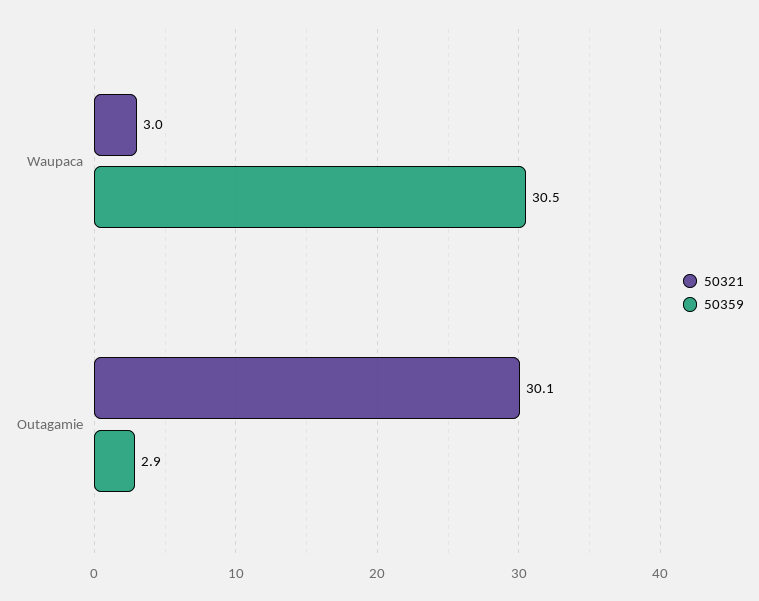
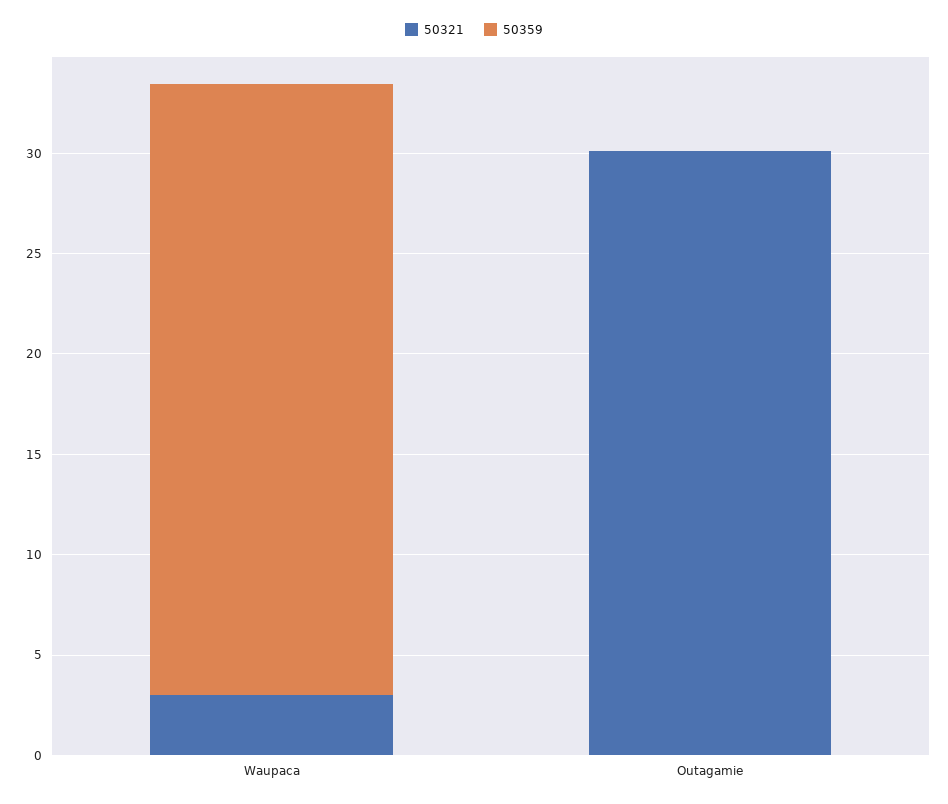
  {
    "50321": {
      "Waupaca": 3,
      "Outagamie": 30.1
    },
    "50359": {
      "Waupaca": 30.5,
-     "Outagamie": 2.9
+     "Outagamie": 0
    }
  }

